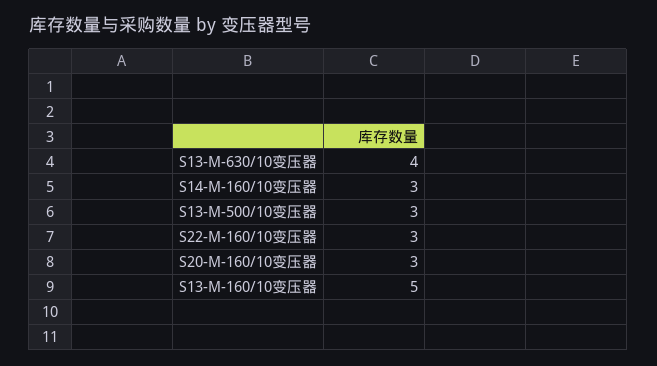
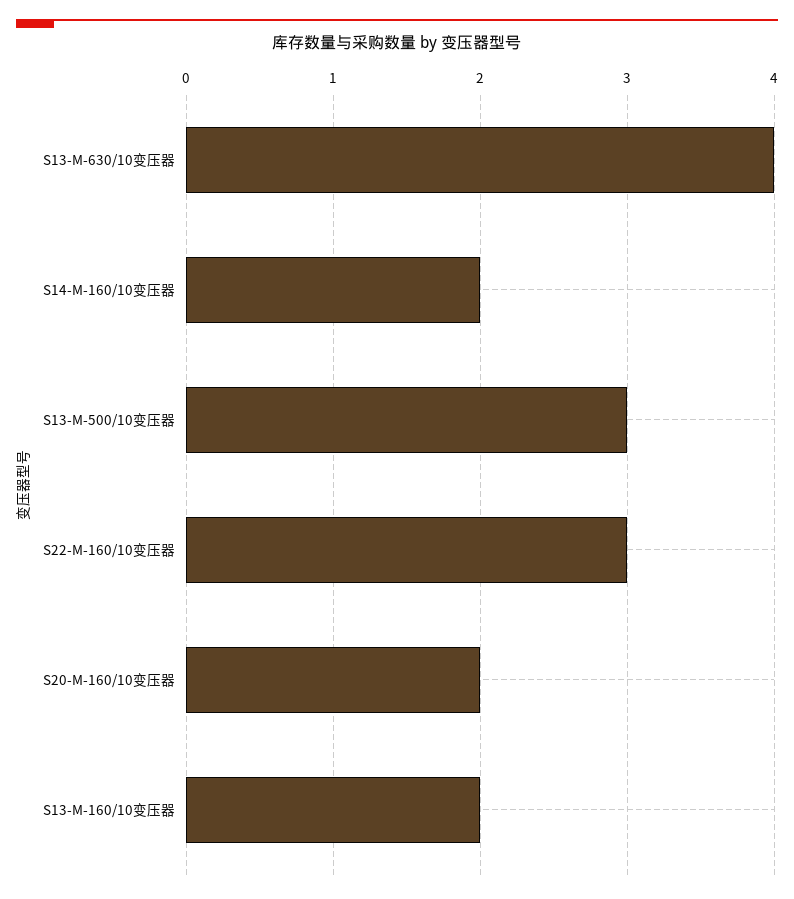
  {
    "S13-M-630/10变压器": 4,
-   "S14-M-160/10变压器": 3,
+   "S14-M-160/10变压器": 2,
    "S13-M-500/10变压器": 3,
    "S22-M-160/10变压器": 3,
-   "S20-M-160/10变压器": 3,
+   "S20-M-160/10变压器": 2,
-   "S13-M-160/10变压器": 5
+   "S13-M-160/10变压器": 2
  }

